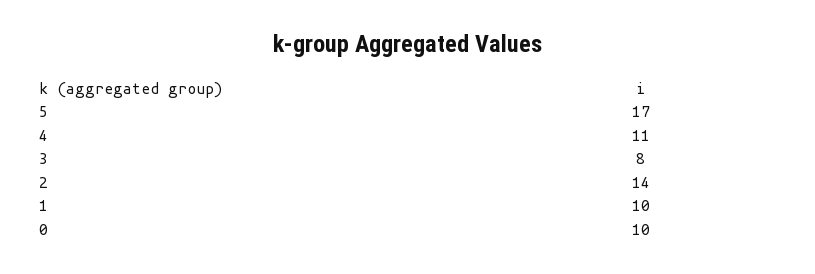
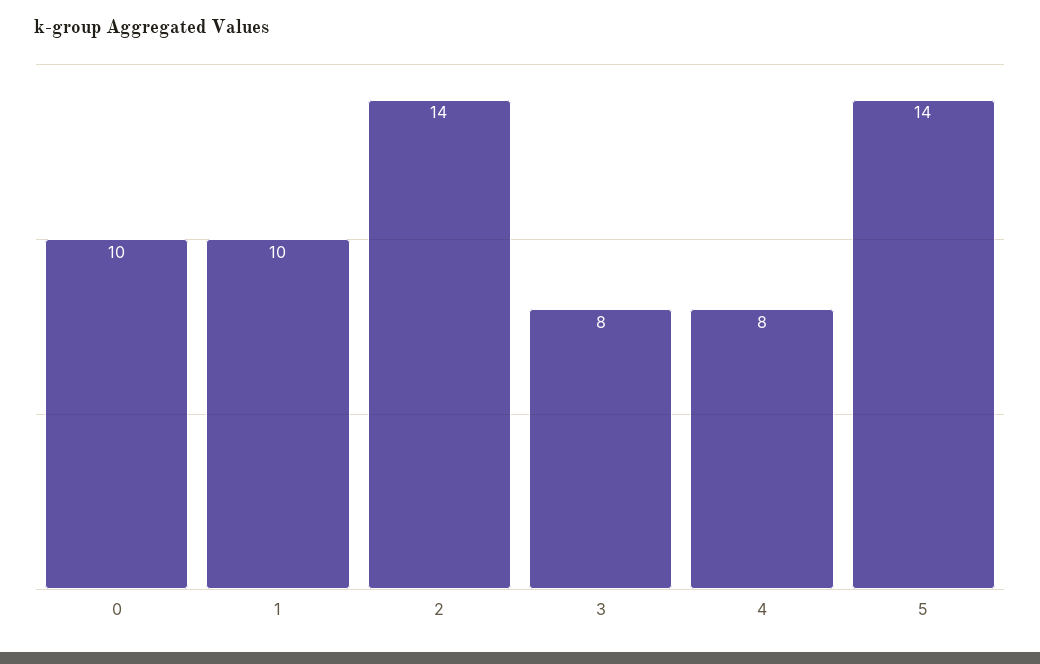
  {
-   "5": 17,
+   "5": 14,
-   "4": 11,
+   "4": 8,
    "3": 8,
    "2": 14,
    "1": 10,
    "0": 10
  }

